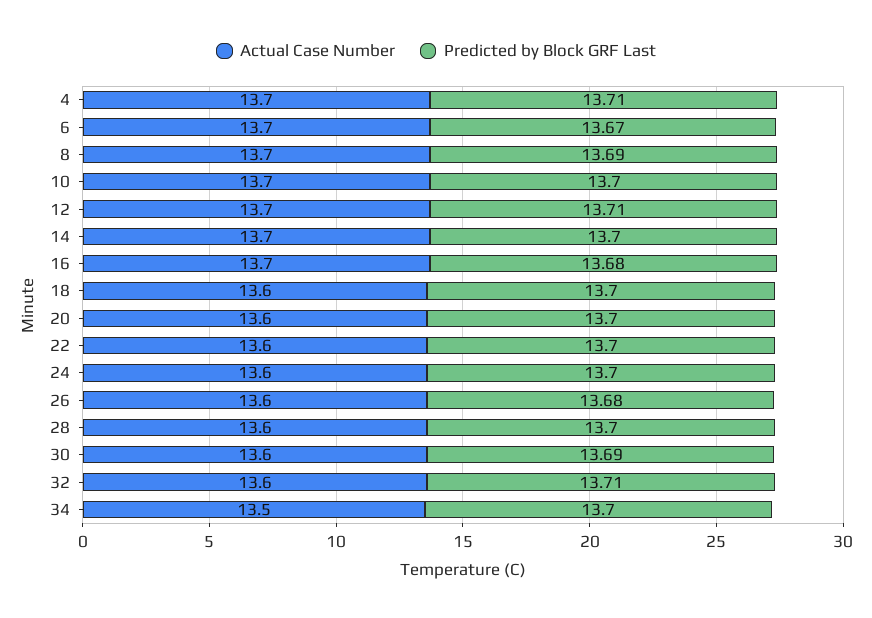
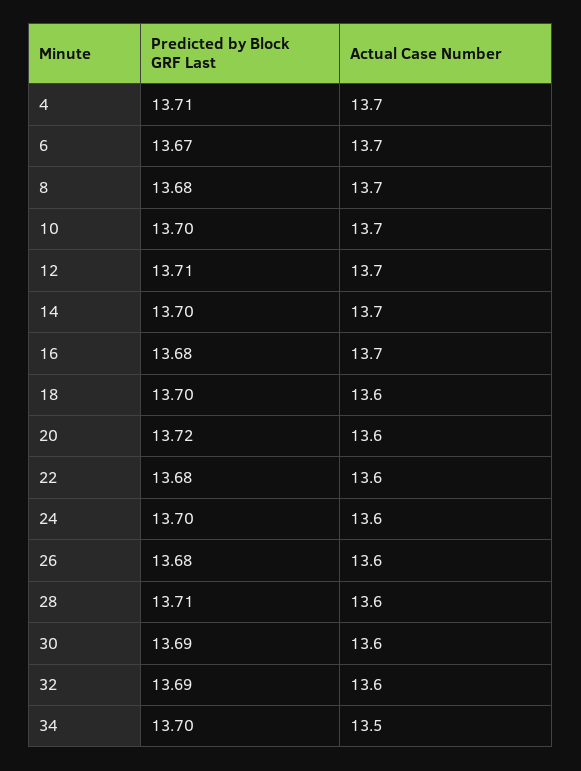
  {
    "Actual Case Number": {
      "4": 13.7,
      "6": 13.7,
      "8": 13.7,
      "10": 13.7,
      "12": 13.7,
      "14": 13.7,
      "16": 13.7,
      "18": 13.6,
      "20": 13.6,
      "22": 13.6,
      "24": 13.6,
      "26": 13.6,
      "28": 13.6,
      "30": 13.6,
      "32": 13.6,
      "34": 13.5
    },
    "Predicted by Block GRF Last": {
      "4": 13.71,
      "6": 13.67,
-     "8": 13.69,
+     "8": 13.68,
      "10": 13.7,
      "12": 13.71,
      "14": 13.7,
      "16": 13.68,
      "18": 13.7,
-     "20": 13.7,
+     "20": 13.72,
-     "22": 13.7,
+     "22": 13.68,
      "24": 13.7,
      "26": 13.68,
-     "28": 13.7,
+     "28": 13.71,
      "30": 13.69,
-     "32": 13.71,
+     "32": 13.69,
      "34": 13.7
    }
  }

